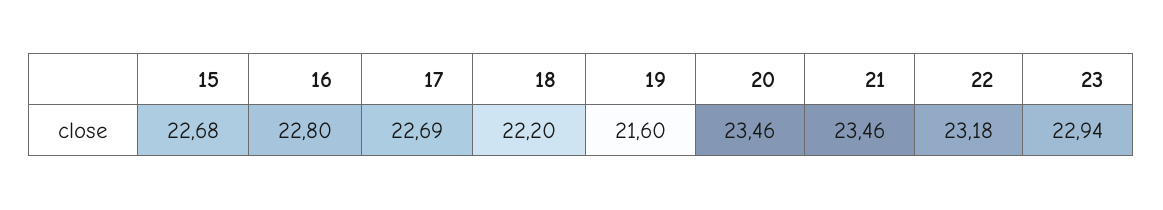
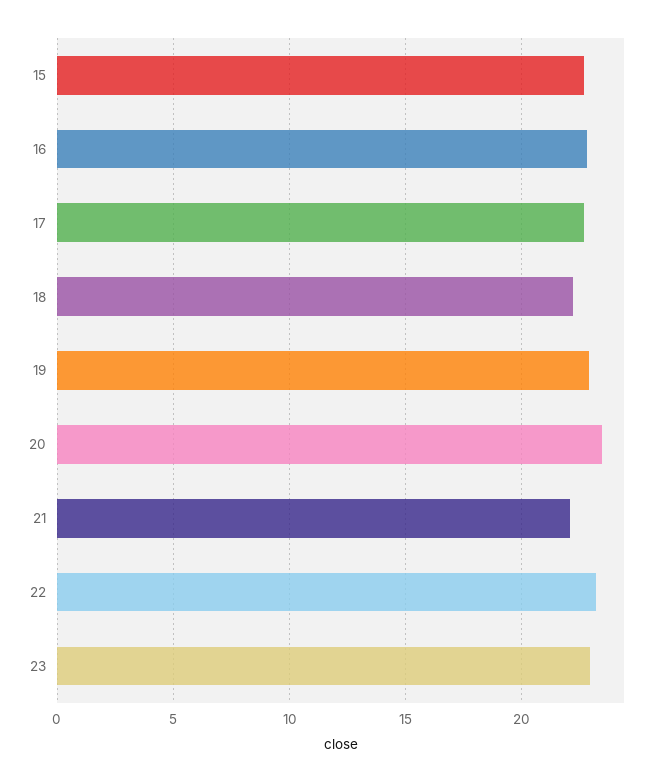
  {
    "15": 22.68,
    "16": 22.8,
    "17": 22.69,
    "18": 22.2,
-   "19": 21.6,
+   "19": 23,
    "20": 23.46,
-   "21": 23.46,
+   "21": 22,
    "22": 23.18,
    "23": 22.94
  }

